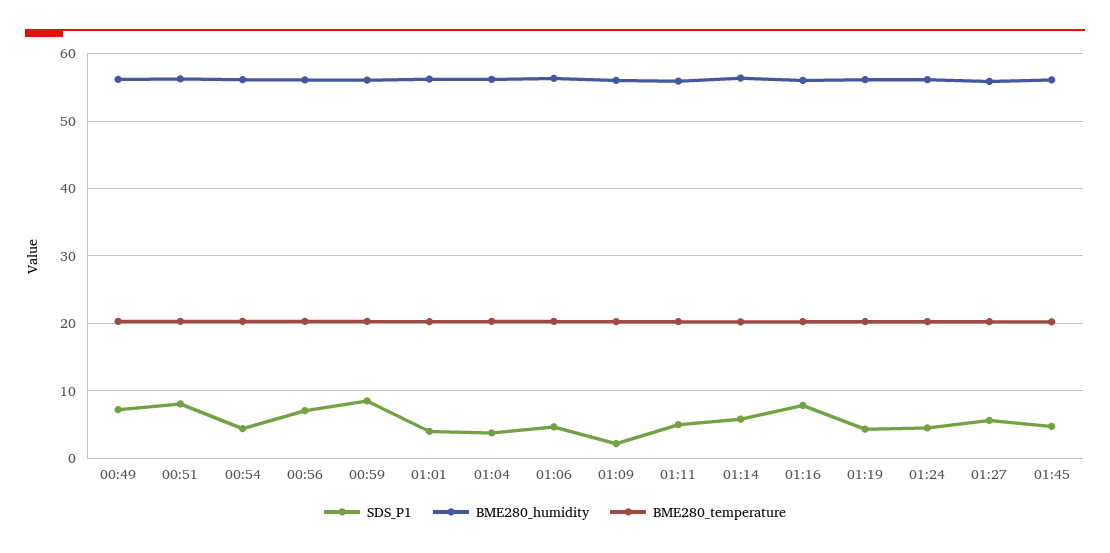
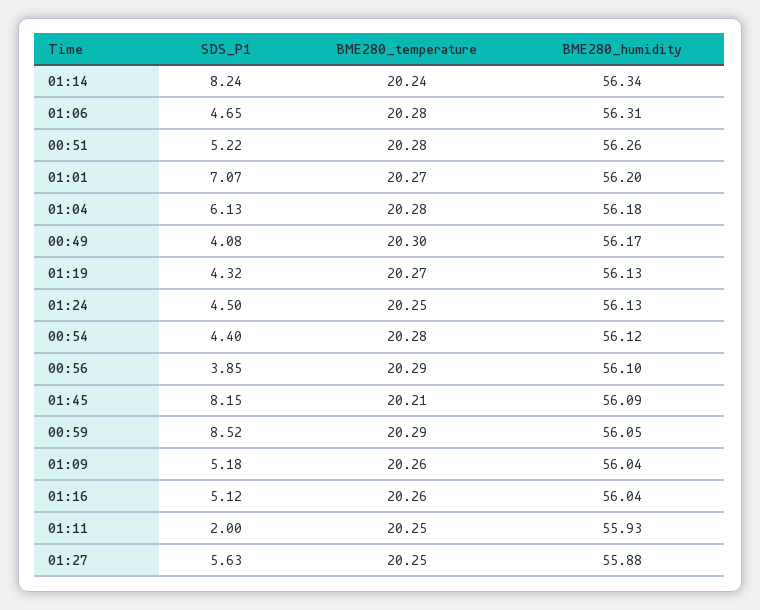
  {
    "SDS_P1": {
-     "00:49": 7,
+     "00:49": 4.08,
-     "00:51": 8,
+     "00:51": 5.22,
      "00:54": 4.4,
-     "00:56": 7,
+     "00:56": 3.85,
      "00:59": 8.52,
-     "01:01": 4,
+     "01:01": 7.07,
-     "01:04": 4,
+     "01:04": 6.13,
      "01:06": 4.65,
-     "01:09": 2,
+     "01:09": 5.18,
-     "01:11": 5,
+     "01:11": 2,
-     "01:14": 6,
+     "01:14": 8.24,
-     "01:16": 8,
+     "01:16": 5.12,
      "01:19": 4.32,
      "01:24": 4.5,
      "01:27": 5.63,
-     "01:45": 5
+     "01:45": 8.15
    },
    "BME280_humidity": {
      "00:49": 56.17,
      "00:51": 56.26,
      "00:54": 56.12,
      "00:56": 56.1,
      "00:59": 56.05,
      "01:01": 56.2,
      "01:04": 56.18,
      "01:06": 56.31,
      "01:09": 56.04,
      "01:11": 55.93,
      "01:14": 56.34,
      "01:16": 56.04,
      "01:19": 56.13,
      "01:24": 56.13,
      "01:27": 55.88,
      "01:45": 56.09
    },
    "BME280_temperature": {
      "00:49": 20.3,
      "00:51": 20.28,
      "00:54": 20.28,
      "00:56": 20.29,
      "00:59": 20.29,
      "01:01": 20.27,
      "01:04": 20.28,
      "01:06": 20.28,
      "01:09": 20.26,
      "01:11": 20.25,
      "01:14": 20.24,
      "01:16": 20.26,
      "01:19": 20.27,
      "01:24": 20.25,
      "01:27": 20.25,
      "01:45": 20.21
    }
  }

